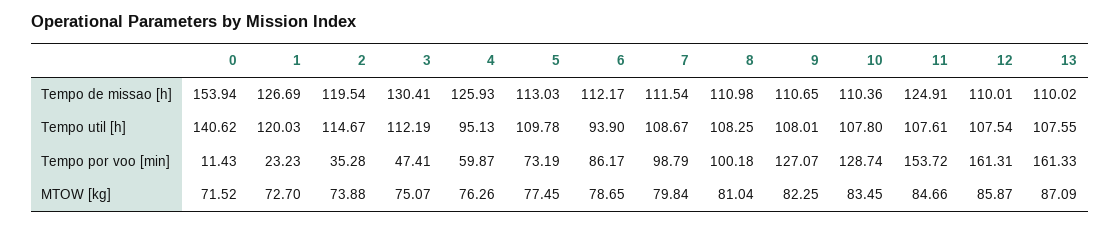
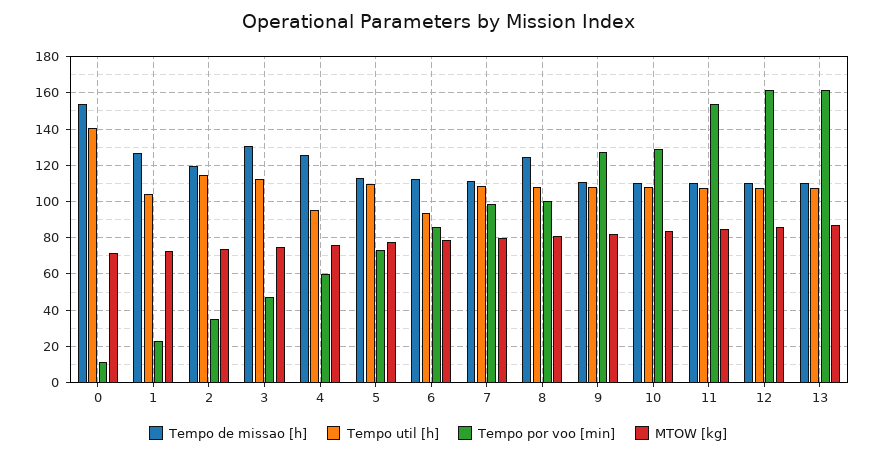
  {
    "Tempo de missao [h]": {
      "0": 153.94,
      "1": 126.69,
      "2": 119.54,
      "3": 130.41,
      "4": 125.93,
      "5": 113.03,
      "6": 112.17,
      "7": 111.54,
-     "8": 110.98,
+     "8": 125,
      "9": 110.65,
      "10": 110.36,
-     "11": 124.91,
+     "11": 110,
      "12": 110.01,
      "13": 110.02
    },
    "Tempo util [h]": {
      "0": 140.62,
-     "1": 120.03,
+     "1": 105,
      "2": 114.67,
      "3": 112.19,
      "4": 95.13,
      "5": 109.78,
      "6": 93.9,
      "7": 108.67,
      "8": 108.25,
      "9": 108.01,
      "10": 107.8,
      "11": 107.61,
      "12": 107.54,
      "13": 107.55
    },
    "Tempo por voo [min]": {
      "0": 11.43,
      "1": 23.23,
      "2": 35.28,
      "3": 47.41,
      "4": 59.87,
      "5": 73.19,
      "6": 86.17,
      "7": 98.79,
      "8": 100.18,
      "9": 127.07,
      "10": 128.74,
      "11": 153.72,
      "12": 161.31,
      "13": 161.33
    },
    "MTOW [kg]": {
      "0": 71.52,
      "1": 72.7,
      "2": 73.88,
      "3": 75.07,
      "4": 76.26,
      "5": 77.45,
      "6": 78.65,
      "7": 79.84,
      "8": 81.04,
      "9": 82.25,
      "10": 83.45,
      "11": 84.66,
      "12": 85.87,
      "13": 87.09
    }
  }

